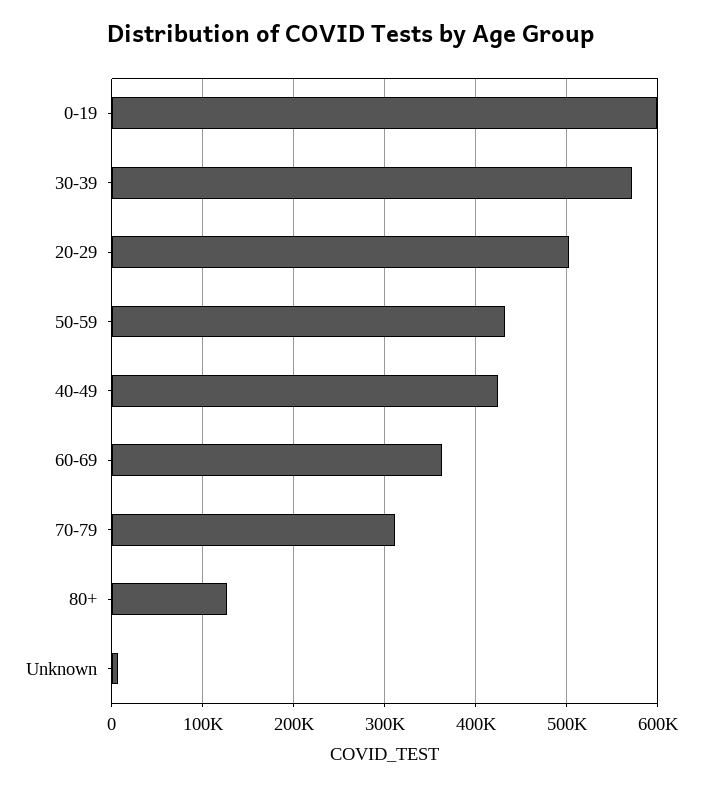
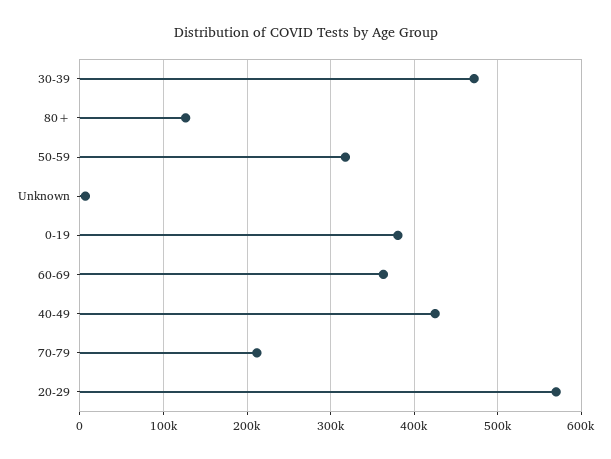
  {
-   "0-19": 600000,
+   "0-19": 380000,
-   "30-39": 570000,
+   "30-39": 470000,
-   "20-29": 500000,
+   "20-29": 570000,
-   "50-59": 430000,
+   "50-59": 320000,
    "40-49": 430000,
    "60-69": 360000,
-   "70-79": 310000,
+   "70-79": 210000,
    "80+": 130000,
    "Unknown": 10000
  }

